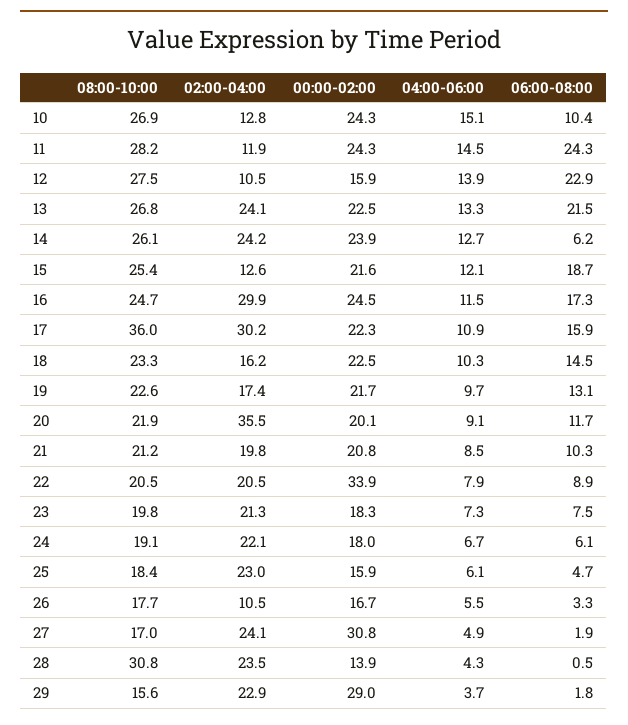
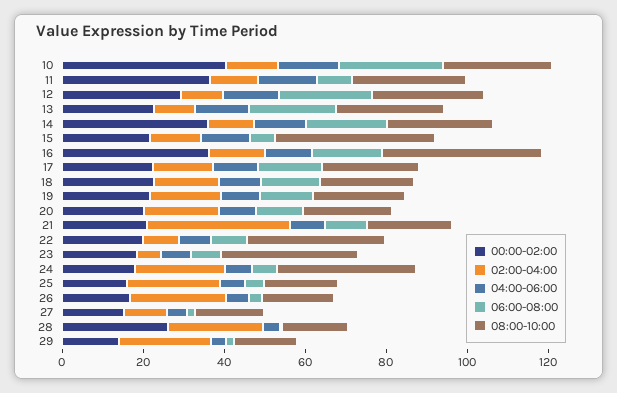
  {
    "08:00-10:00": {
      "10": 26.9,
      "11": 28.2,
      "12": 27.5,
      "13": 26.8,
      "14": 26.1,
-     "15": 25.4,
+     "15": 40,
-     "16": 24.7,
+     "16": 40,
-     "17": 36,
+     "17": 25,
      "18": 23.3,
      "19": 22.6,
      "20": 21.9,
      "21": 21.2,
-     "22": 20.5,
+     "22": 35,
-     "23": 19.8,
+     "23": 35,
-     "24": 19.1,
+     "24": 35,
      "25": 18.4,
      "26": 17.7,
      "27": 17,
-     "28": 30.8,
+     "28": 15,
      "29": 15.6
    },
    "02:00-04:00": {
      "10": 12.8,
      "11": 11.9,
      "12": 10.5,
-     "13": 24.1,
+     "13": 10,
-     "14": 24.2,
+     "14": 10,
      "15": 12.6,
-     "16": 29.9,
+     "16": 15,
-     "17": 30.2,
+     "17": 15,
      "18": 16.2,
      "19": 17.4,
-     "20": 35.5,
+     "20": 20,
-     "21": 19.8,
+     "21": 35,
-     "22": 20.5,
+     "22": 10,
-     "23": 21.3,
+     "23": 5,
      "24": 22.1,
      "25": 23,
-     "26": 10.5,
+     "26": 25,
-     "27": 24.1,
+     "27": 10,
      "28": 23.5,
      "29": 22.9
    },
    "00:00-02:00": {
-     "10": 24.3,
+     "10": 40,
-     "11": 24.3,
+     "11": 35,
-     "12": 15.9,
+     "12": 30,
      "13": 22.5,
-     "14": 23.9,
+     "14": 35,
      "15": 21.6,
-     "16": 24.5,
+     "16": 35,
      "17": 22.3,
      "18": 22.5,
      "19": 21.7,
      "20": 20.1,
      "21": 20.8,
-     "22": 33.9,
+     "22": 20,
      "23": 18.3,
      "24": 18,
      "25": 15.9,
      "26": 16.7,
-     "27": 30.8,
+     "27": 15,
-     "28": 13.9,
+     "28": 25,
-     "29": 29
+     "29": 15
    },
    "04:00-06:00": {
      "10": 15.1,
      "11": 14.5,
      "12": 13.9,
      "13": 13.3,
      "14": 12.7,
      "15": 12.1,
      "16": 11.5,
      "17": 10.9,
      "18": 10.3,
      "19": 9.7,
      "20": 9.1,
      "21": 8.5,
      "22": 7.9,
      "23": 7.3,
      "24": 6.7,
      "25": 6.1,
      "26": 5.5,
      "27": 4.9,
      "28": 4.3,
      "29": 3.7
    },
    "06:00-08:00": {
-     "10": 10.4,
+     "10": 25,
-     "11": 24.3,
+     "11": 10,
      "12": 22.9,
      "13": 21.5,
-     "14": 6.2,
+     "14": 20,
-     "15": 18.7,
+     "15": 5,
      "16": 17.3,
      "17": 15.9,
      "18": 14.5,
      "19": 13.1,
      "20": 11.7,
      "21": 10.3,
      "22": 8.9,
      "23": 7.5,
      "24": 6.1,
      "25": 4.7,
      "26": 3.3,
      "27": 1.9,
      "28": 0.5,
      "29": 1.8
    }
  }

